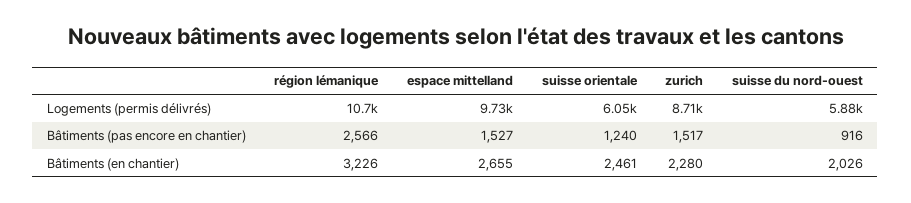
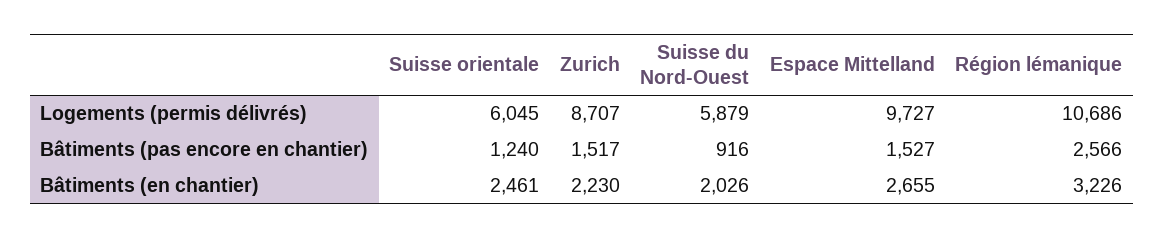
  {
    "région lémanique": {
      "Logements (permis délivrés)": 10686,
      "Bâtiments (pas encore en chantier)": 2566,
      "Bâtiments (en chantier)": 3226
    },
    "espace mittelland": {
      "Logements (permis délivrés)": 9727,
      "Bâtiments (pas encore en chantier)": 1527,
      "Bâtiments (en chantier)": 2655
    },
    "suisse orientale": {
      "Logements (permis délivrés)": 6045,
      "Bâtiments (pas encore en chantier)": 1240,
      "Bâtiments (en chantier)": 2461
    },
    "zurich": {
      "Logements (permis délivrés)": 8707,
      "Bâtiments (pas encore en chantier)": 1517,
-     "Bâtiments (en chantier)": 2280
+     "Bâtiments (en chantier)": 2230
    },
    "suisse du nord-ouest": {
      "Logements (permis délivrés)": 5879,
      "Bâtiments (pas encore en chantier)": 916,
      "Bâtiments (en chantier)": 2026
    }
  }

